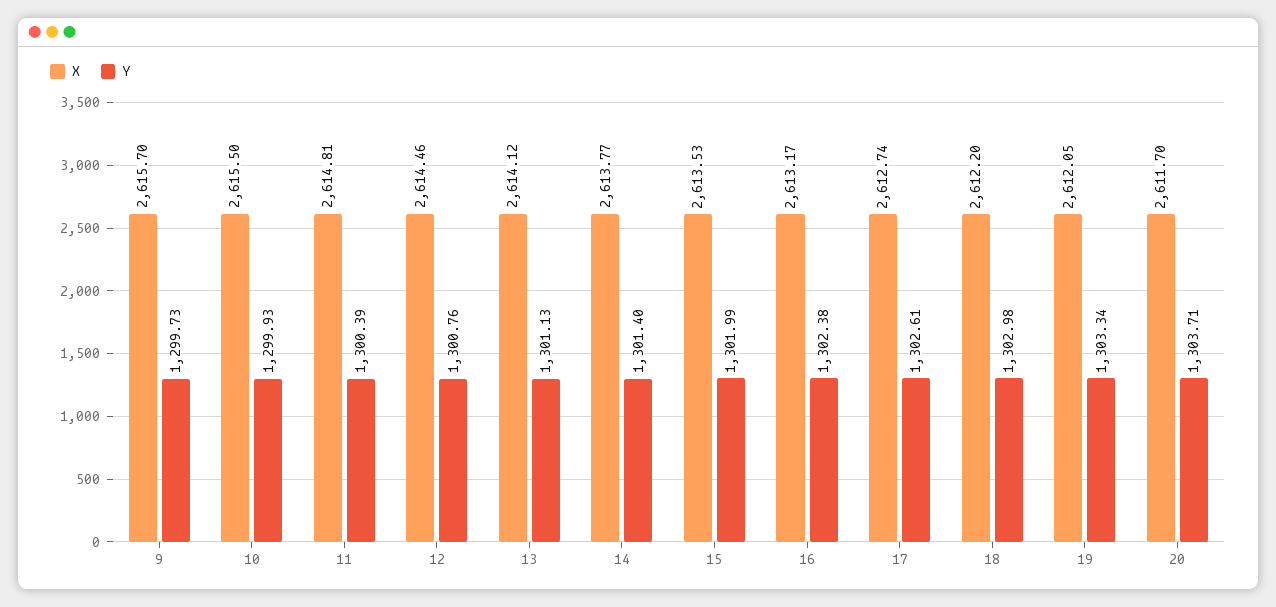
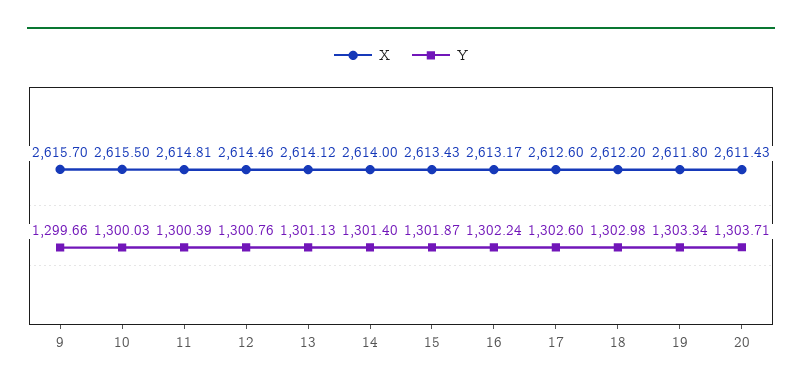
  {
    "X": {
      "9": 2615.7,
      "10": 2615.5,
      "11": 2614.81,
      "12": 2614.46,
      "13": 2614.12,
-     "14": 2613.77,
+     "14": 2614,
-     "15": 2613.53,
+     "15": 2613.43,
      "16": 2613.17,
-     "17": 2612.74,
+     "17": 2612.6,
      "18": 2612.2,
-     "19": 2612.05,
+     "19": 2611.8,
-     "20": 2611.7
+     "20": 2611.43
    },
    "Y": {
-     "9": 1299.73,
+     "9": 1299.66,
-     "10": 1299.93,
+     "10": 1300.03,
      "11": 1300.39,
      "12": 1300.76,
      "13": 1301.13,
      "14": 1301.4,
-     "15": 1301.99,
+     "15": 1301.87,
-     "16": 1302.38,
+     "16": 1302.24,
-     "17": 1302.61,
+     "17": 1302.6,
      "18": 1302.98,
      "19": 1303.34,
      "20": 1303.71
    }
  }

